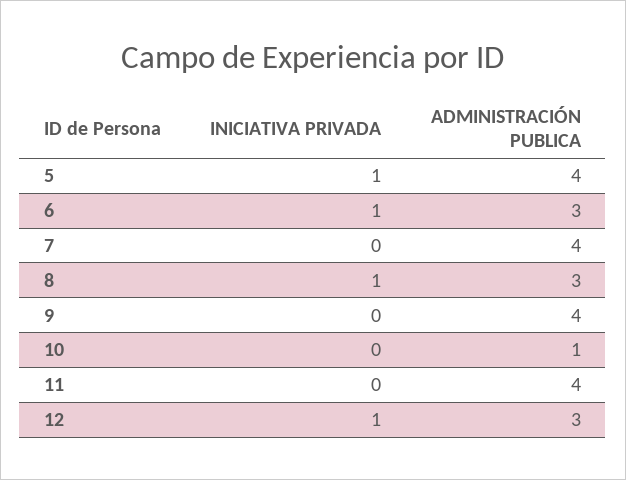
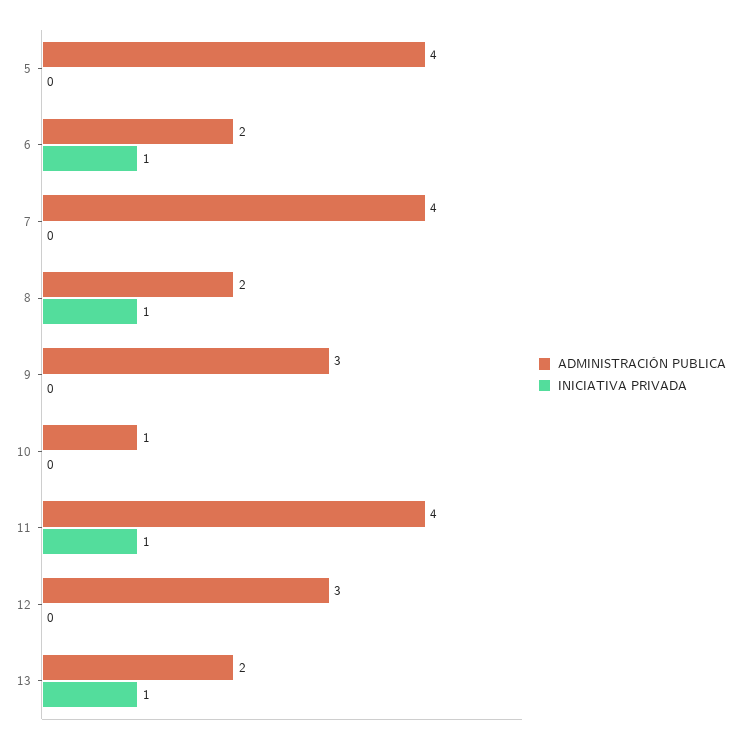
  {
    "INICIATIVA PRIVADA": {
-     "5": 1,
+     "5": 0,
      "6": 1,
      "7": 0,
      "8": 1,
      "9": 0,
      "10": 0,
-     "11": 0,
+     "11": 1,
-     "12": 1
+     "12": 0,
+     "13": 1
    },
    "ADMINISTRACIÓN PUBLICA": {
      "5": 4,
-     "6": 3,
+     "6": 2,
      "7": 4,
-     "8": 3,
+     "8": 2,
-     "9": 4,
+     "9": 3,
      "10": 1,
      "11": 4,
-     "12": 3
+     "12": 3,
+     "13": 2
    }
  }

